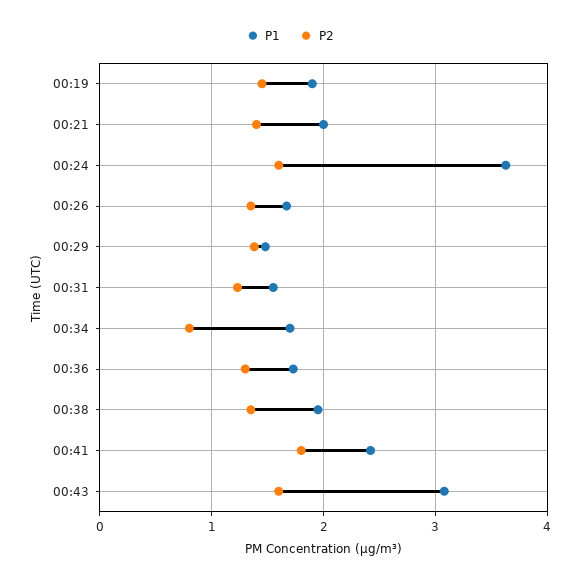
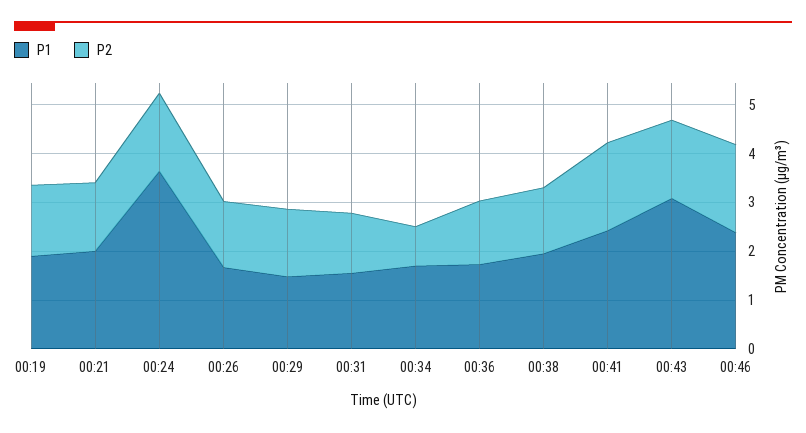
  {
    "P1": {
      "00:19": 1.9,
      "00:21": 2,
      "00:24": 3.6,
      "00:26": 1.7,
      "00:29": 1.5,
      "00:31": 1.6,
      "00:34": 1.7,
      "00:36": 1.7,
      "00:38": 2,
      "00:41": 2.4,
-     "00:43": 3.1
+     "00:43": 3.1,
+     "00:46": 2.4
    },
    "P2": {
      "00:19": 1.5,
      "00:21": 1.4,
      "00:24": 1.6,
      "00:26": 1.4,
      "00:29": 1.4,
      "00:31": 1.2,
      "00:34": 0.8,
      "00:36": 1.3,
      "00:38": 1.4,
      "00:41": 1.8,
-     "00:43": 1.6
+     "00:43": 1.6,
+     "00:46": 1.8
    }
  }

